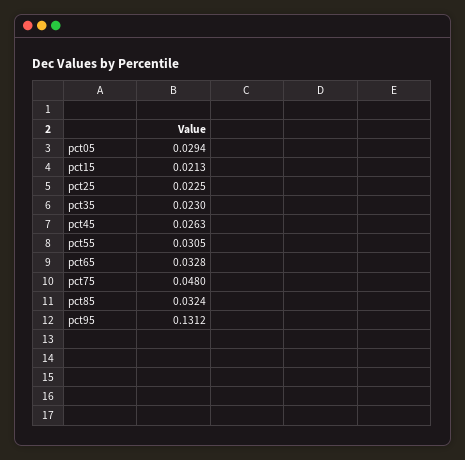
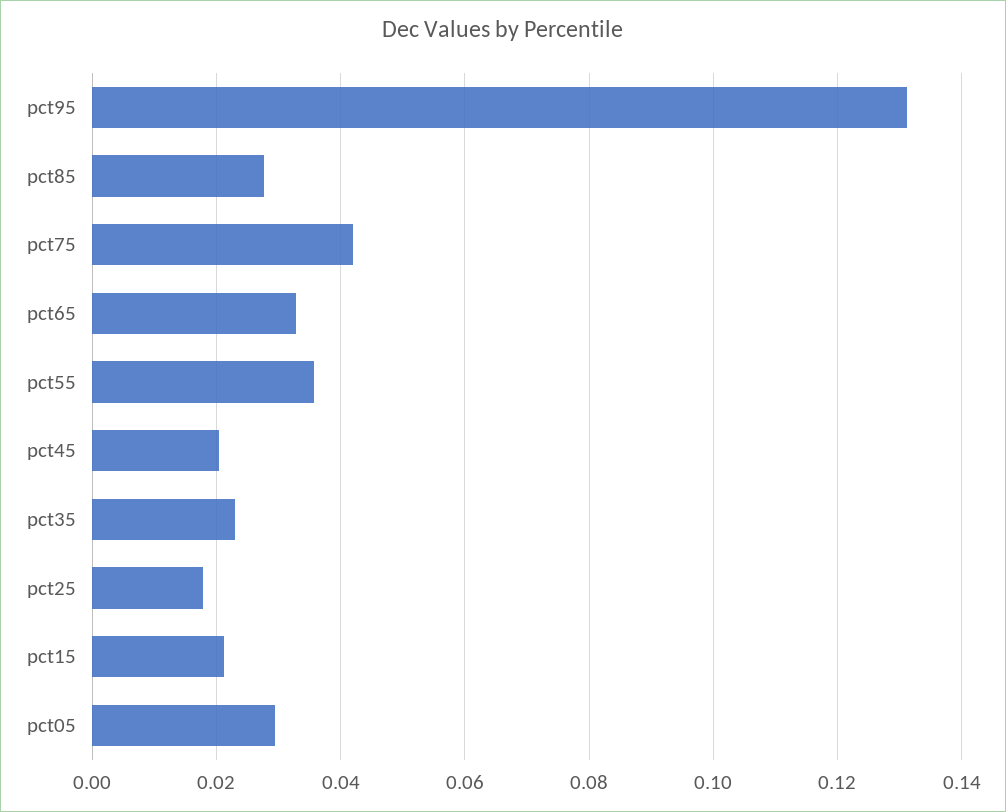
  {
    "pct05": 0.0294,
    "pct15": 0.0213,
-   "pct25": 0.0225,
+   "pct25": 0.018,
    "pct35": 0.023,
-   "pct45": 0.0263,
+   "pct45": 0.02,
-   "pct55": 0.0305,
+   "pct55": 0.036,
    "pct65": 0.0328,
-   "pct75": 0.048,
+   "pct75": 0.042,
-   "pct85": 0.0324,
+   "pct85": 0.028,
    "pct95": 0.1312
  }

